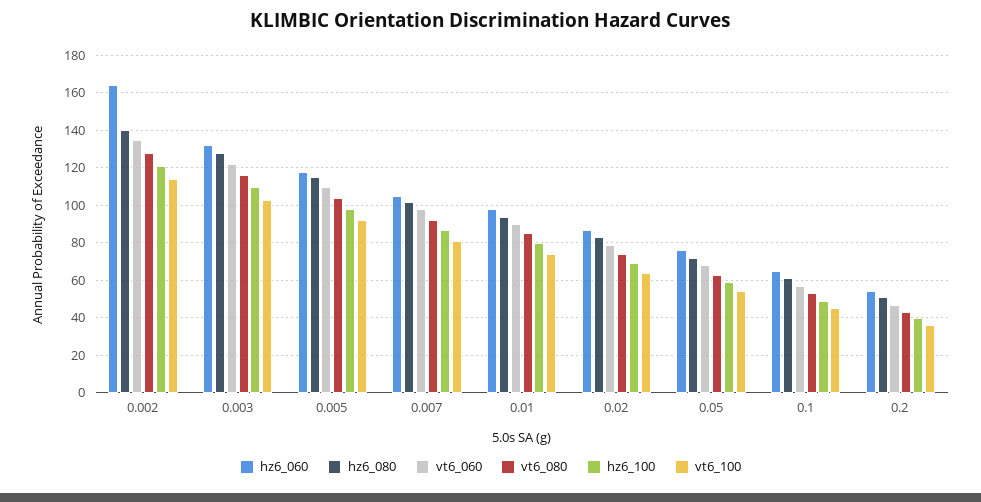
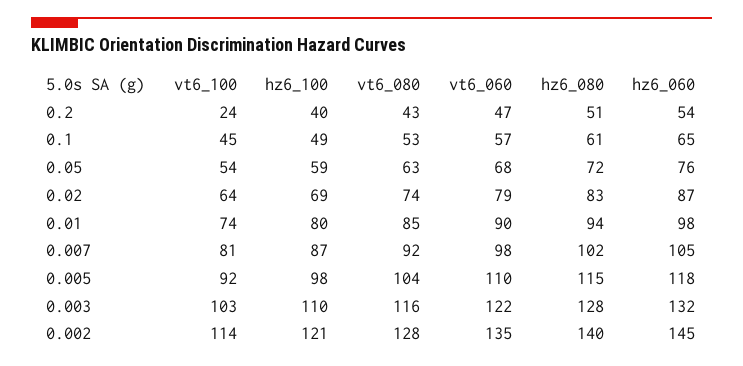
  {
    "hz6_060": {
-     "0.002": 165,
+     "0.002": 145,
      "0.003": 132,
      "0.005": 118,
      "0.007": 105,
      "0.01": 98,
      "0.02": 87,
      "0.05": 76,
      "0.1": 65,
      "0.2": 54
    },
    "hz6_080": {
      "0.002": 140,
      "0.003": 128,
      "0.005": 115,
      "0.007": 102,
      "0.01": 94,
      "0.02": 83,
      "0.05": 72,
      "0.1": 61,
      "0.2": 51
    },
    "vt6_060": {
      "0.002": 135,
      "0.003": 122,
      "0.005": 110,
      "0.007": 98,
      "0.01": 90,
      "0.02": 79,
      "0.05": 68,
      "0.1": 57,
      "0.2": 47
    },
    "vt6_080": {
      "0.002": 128,
      "0.003": 116,
      "0.005": 104,
      "0.007": 92,
      "0.01": 85,
      "0.02": 74,
      "0.05": 63,
      "0.1": 53,
      "0.2": 43
    },
    "hz6_100": {
      "0.002": 121,
      "0.003": 110,
      "0.005": 98,
      "0.007": 87,
      "0.01": 80,
      "0.02": 69,
      "0.05": 59,
      "0.1": 49,
      "0.2": 40
    },
    "vt6_100": {
      "0.002": 114,
      "0.003": 103,
      "0.005": 92,
      "0.007": 81,
      "0.01": 74,
      "0.02": 64,
      "0.05": 54,
      "0.1": 45,
-     "0.2": 35
+     "0.2": 24
    }
  }

